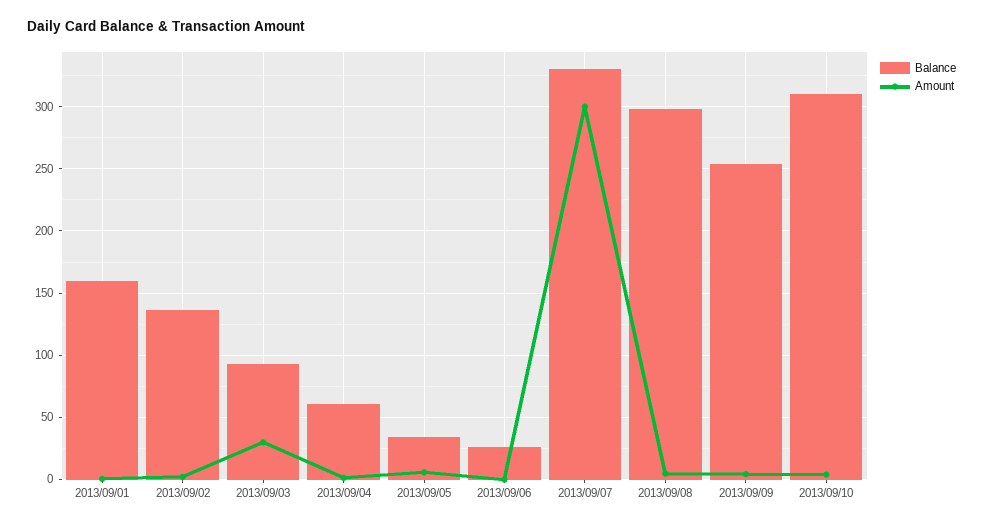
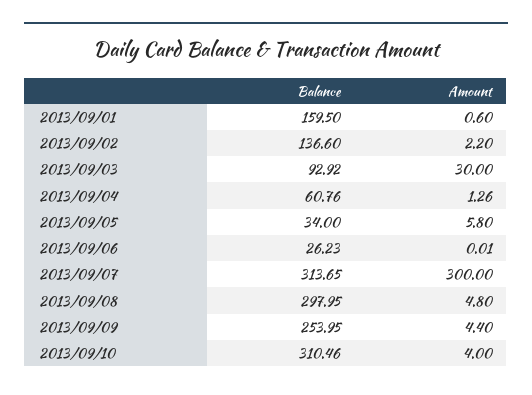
  {
    "Balance": {
      "2013/09/01": 159.5,
      "2013/09/02": 136.6,
      "2013/09/03": 92.92,
      "2013/09/04": 60.76,
      "2013/09/05": 34,
      "2013/09/06": 26.23,
-     "2013/09/07": 330,
+     "2013/09/07": 313.65,
      "2013/09/08": 297.95,
      "2013/09/09": 253.95,
      "2013/09/10": 310.46
    },
    "Amount": {
      "2013/09/01": 0.6,
      "2013/09/02": 2.2,
      "2013/09/03": 30,
      "2013/09/04": 1.26,
      "2013/09/05": 5.8,
      "2013/09/06": 0.01,
      "2013/09/07": 300,
      "2013/09/08": 4.8,
      "2013/09/09": 4.4,
      "2013/09/10": 4
    }
  }

